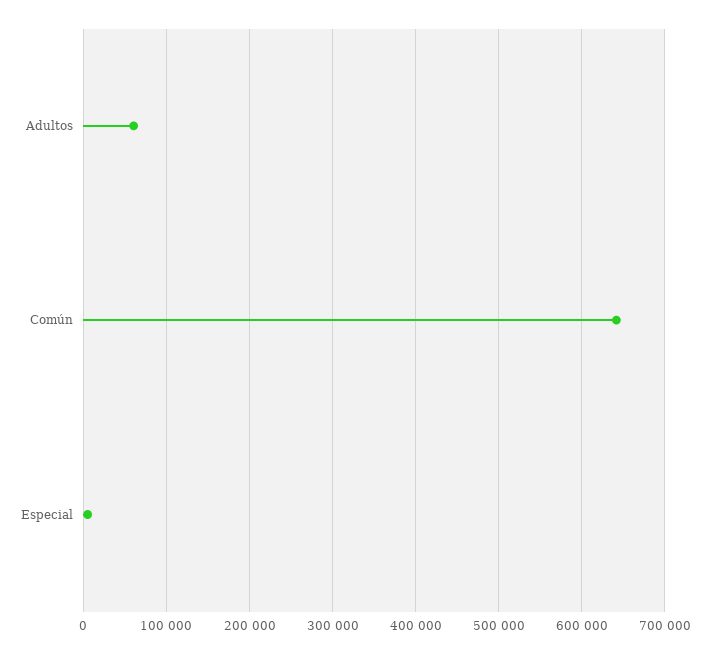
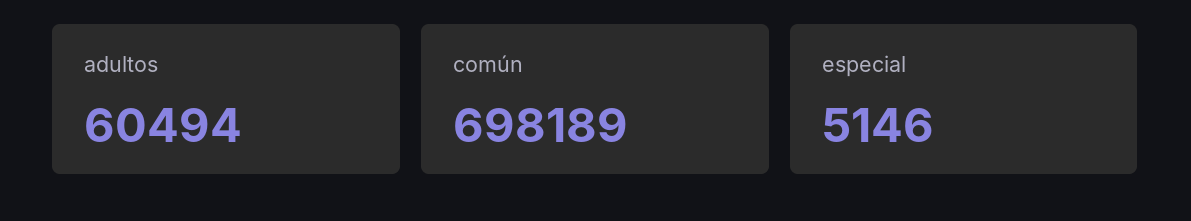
  {
    "Adultos": 60494,
-   "Común": 640000,
+   "Común": 698189,
    "Especial": 5146
  }

